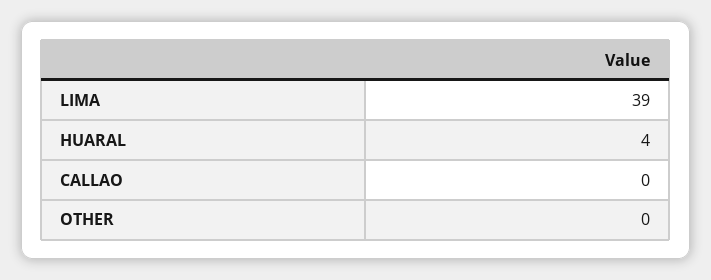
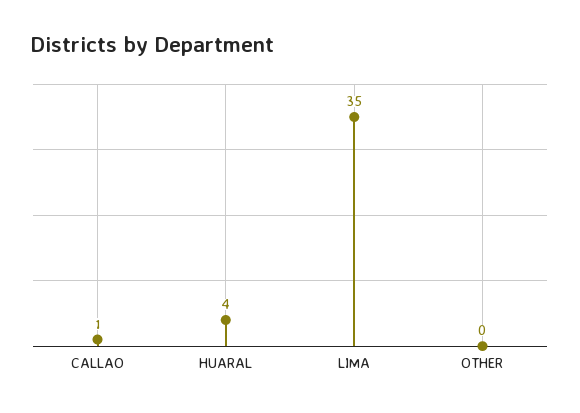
  {
-   "LIMA": 39,
+   "LIMA": 35,
    "HUARAL": 4,
-   "CALLAO": 0,
+   "CALLAO": 1,
    "OTHER": 0
  }

